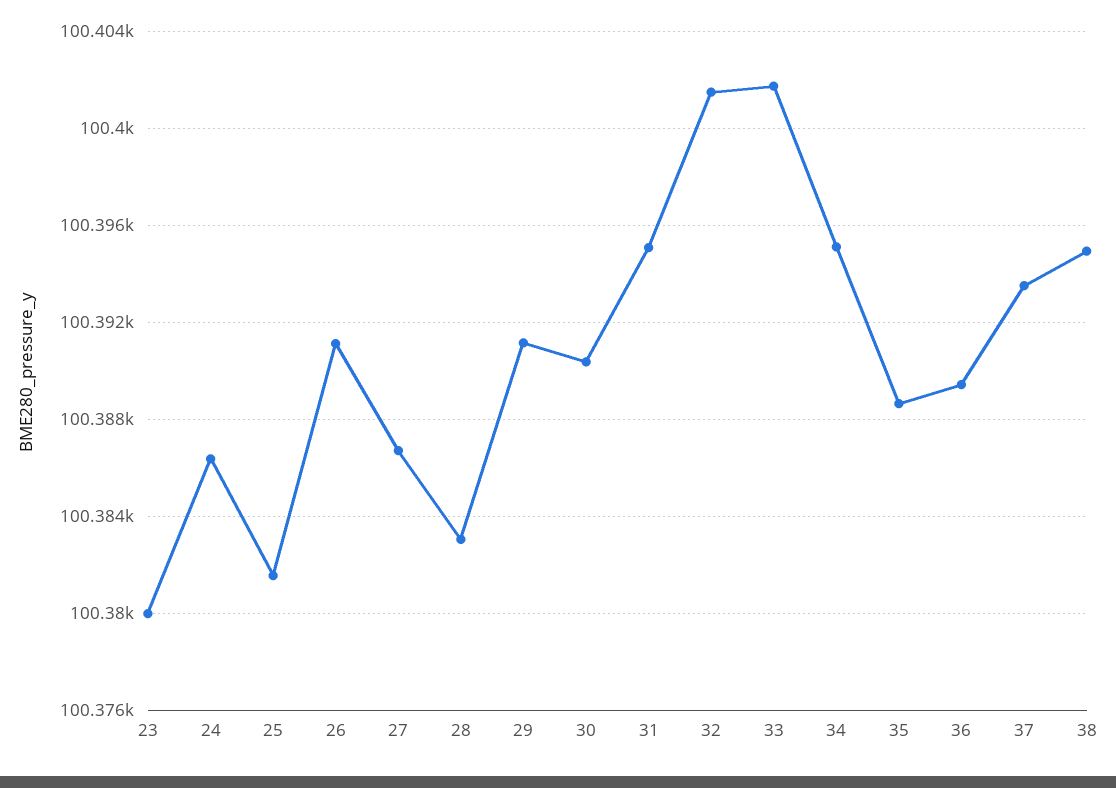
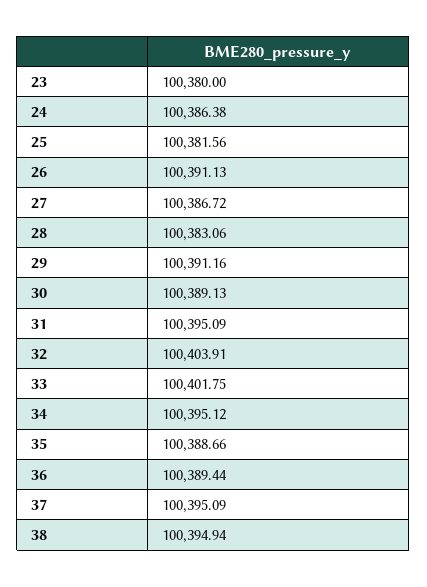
  {
    "23": 100380,
    "24": 100386.38,
    "25": 100381.56,
    "26": 100391.13,
    "27": 100386.72,
    "28": 100383.06,
    "29": 100391.16,
-   "30": 100390.5,
+   "30": 100389.13,
    "31": 100395.09,
-   "32": 100401.5,
+   "32": 100403.91,
    "33": 100401.75,
    "34": 100395.12,
    "35": 100388.66,
    "36": 100389.44,
-   "37": 100393.5,
+   "37": 100395.09,
    "38": 100394.94
  }

